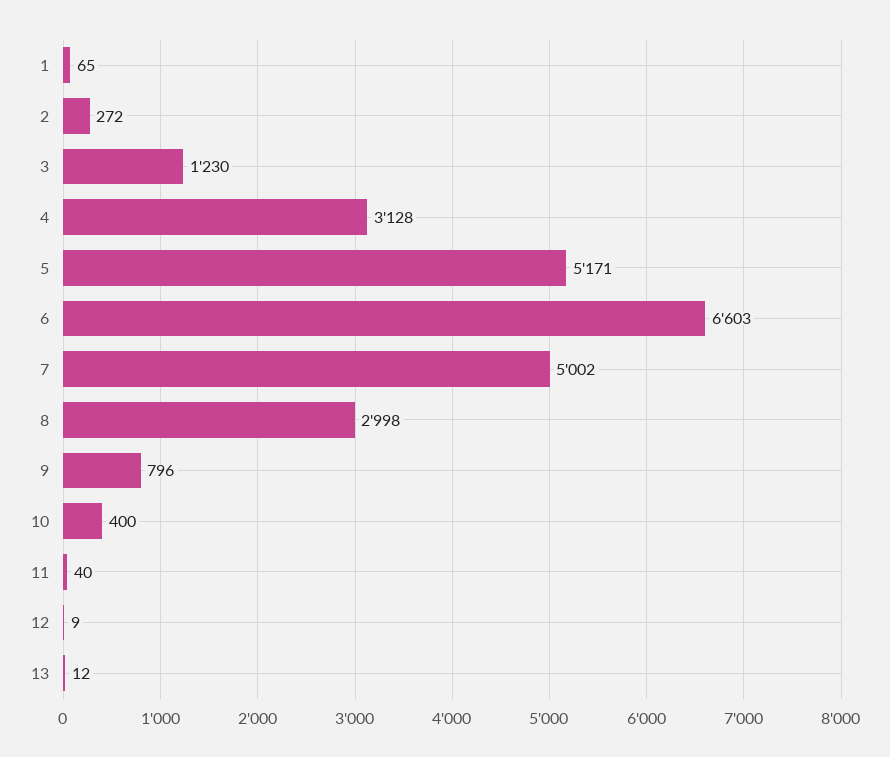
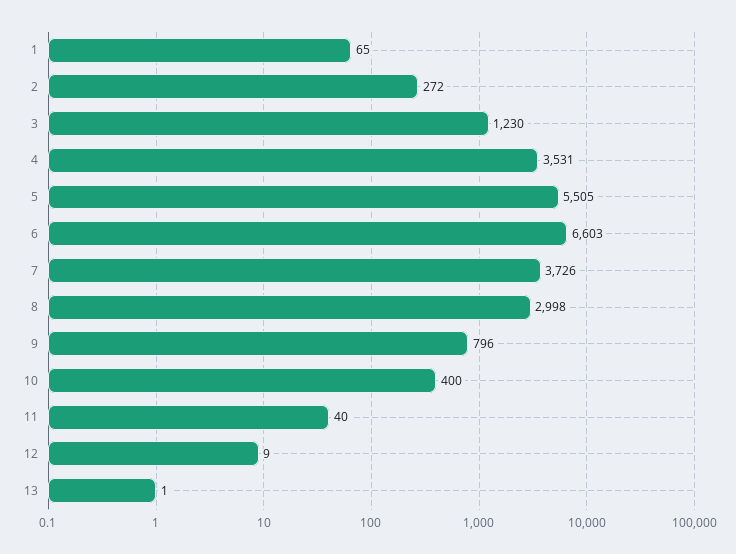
  {
    "1": 65,
    "2": 272,
    "3": 1230,
-   "4": 3128,
+   "4": 3531,
-   "5": 5171,
+   "5": 5505,
    "6": 6603,
-   "7": 5002,
+   "7": 3726,
    "8": 2998,
    "9": 796,
    "10": 400,
    "11": 40,
    "12": 9,
-   "13": 12
+   "13": 1
  }

